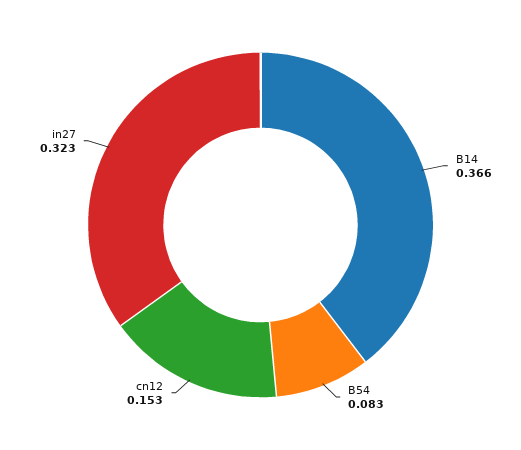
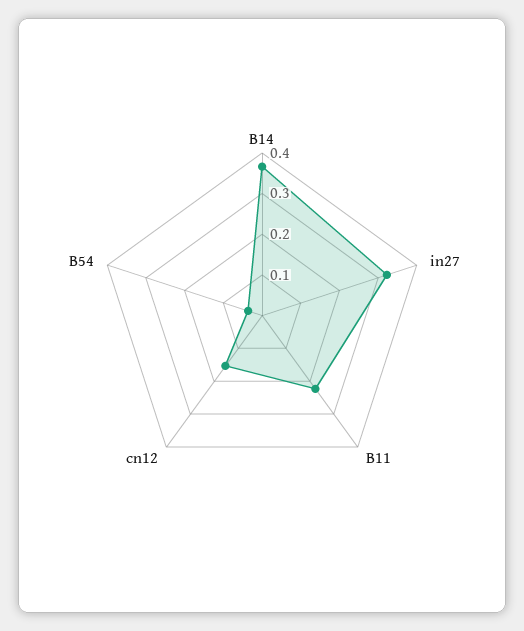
  {
    "B14": 0.366,
-   "B54": 0.083,
+   "B54": 0.04,
    "cn12": 0.153,
-   "in27": 0.323
+   "in27": 0.323,
+   "B11": 0.22
  }

